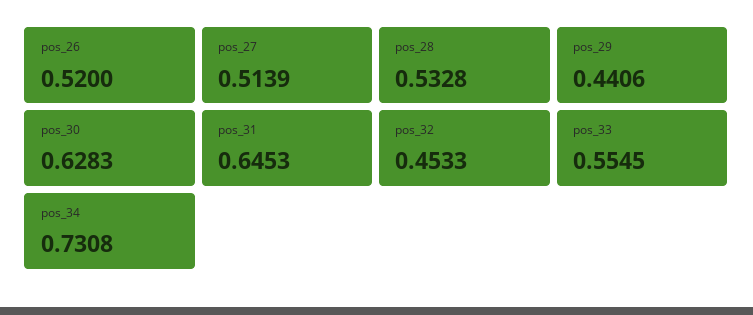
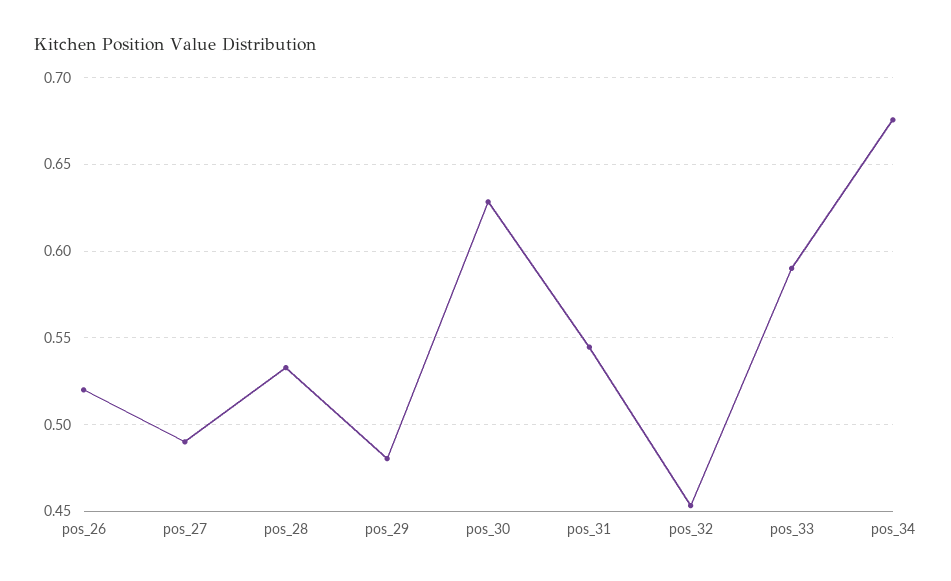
  {
    "pos_26": 0.52,
-   "pos_27": 0.5139,
+   "pos_27": 0.49,
    "pos_28": 0.5328,
-   "pos_29": 0.4406,
+   "pos_29": 0.48,
    "pos_30": 0.6283,
-   "pos_31": 0.6453,
+   "pos_31": 0.545,
    "pos_32": 0.4533,
-   "pos_33": 0.5545,
+   "pos_33": 0.59,
-   "pos_34": 0.7308
+   "pos_34": 0.675
  }

